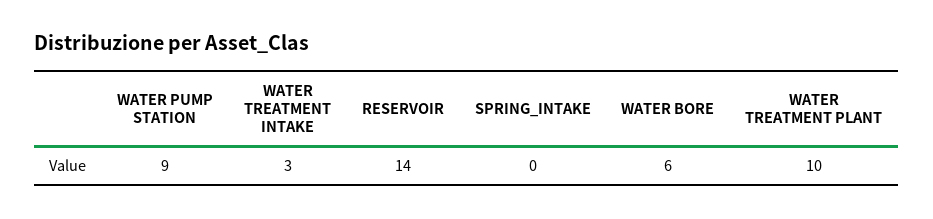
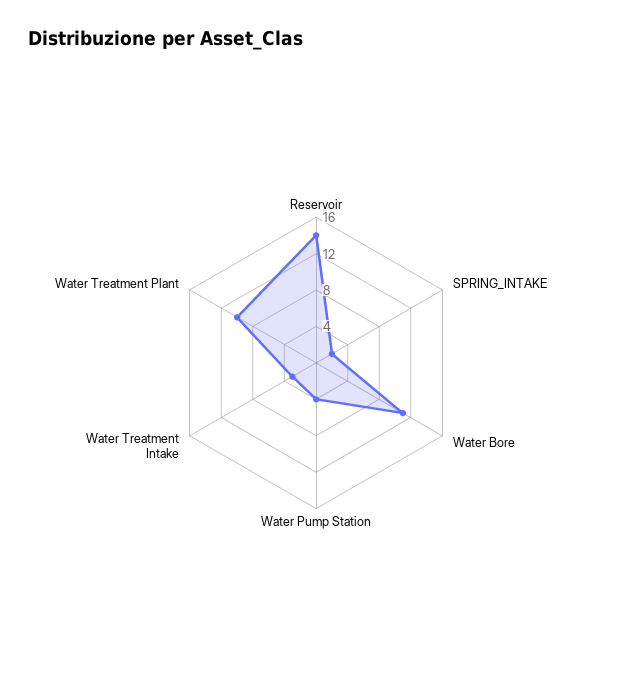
  {
-   "WATER PUMP STATION": 9,
+   "WATER PUMP STATION": 4,
    "WATER TREATMENT INTAKE": 3,
    "RESERVOIR": 14,
-   "SPRING_INTAKE": 0,
+   "SPRING_INTAKE": 2,
-   "WATER BORE": 6,
+   "WATER BORE": 11,
    "WATER TREATMENT PLANT": 10
  }

